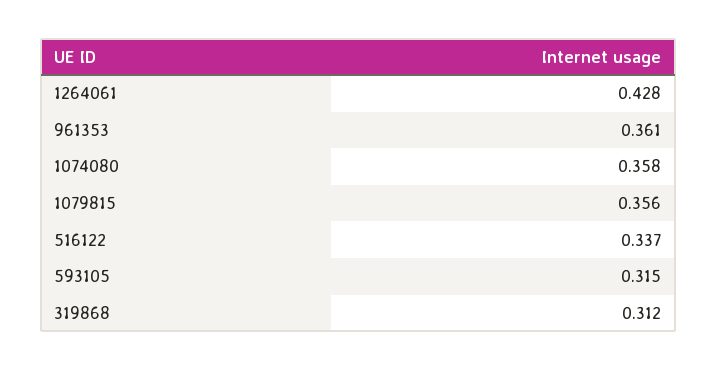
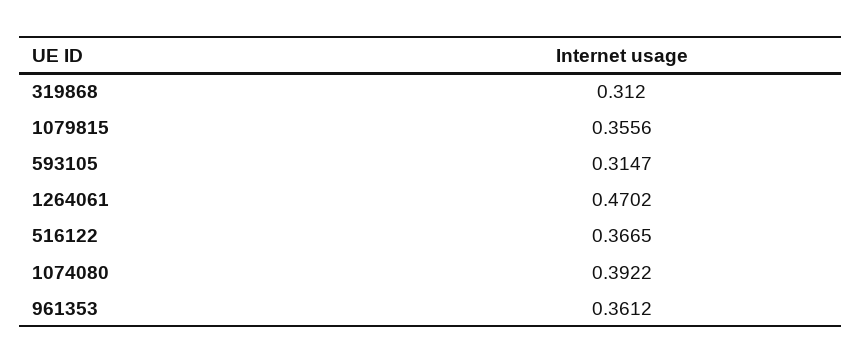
  {
-   "1264061": 0.428,
+   "1264061": 0.4702,
    "961353": 0.3612,
-   "1074080": 0.358,
+   "1074080": 0.3922,
    "1079815": 0.3556,
-   "516122": 0.337,
+   "516122": 0.3665,
    "593105": 0.3147,
    "319868": 0.312
  }

